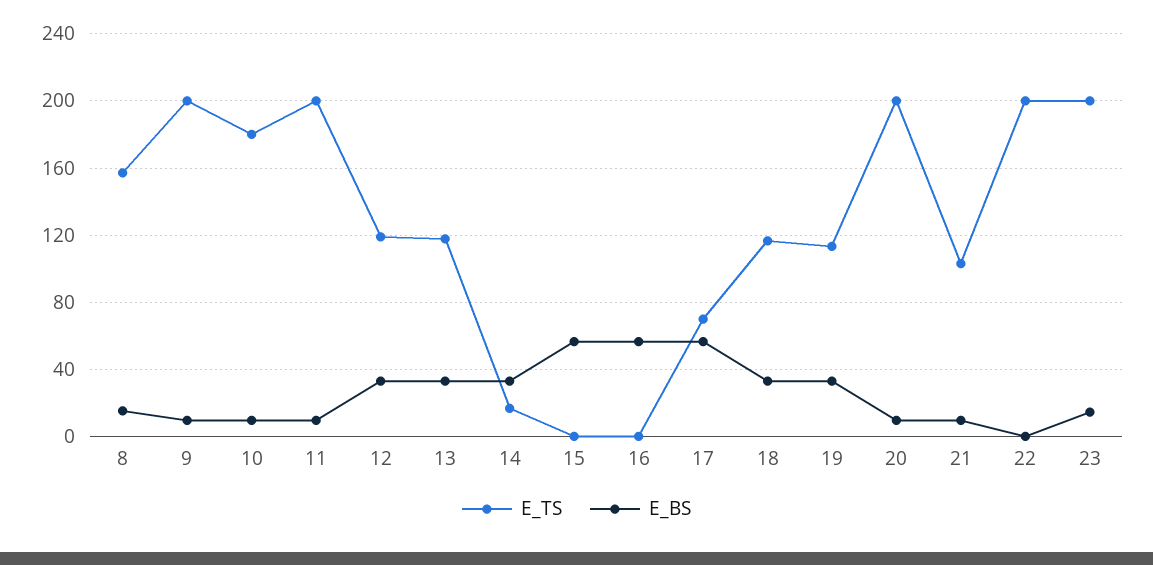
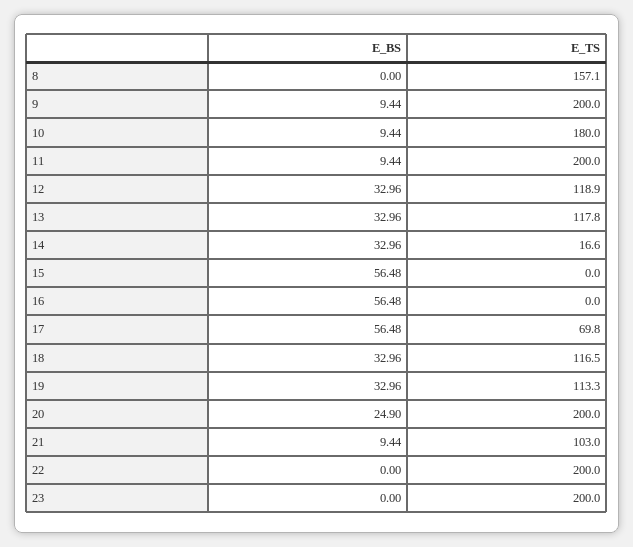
  {
    "E_TS": {
      "8": 157.1,
      "9": 200,
      "10": 180,
      "11": 200,
      "12": 118.9,
      "13": 117.8,
      "14": 16.6,
      "15": 0,
      "16": 0,
      "17": 69.8,
      "18": 116.5,
      "19": 113.3,
      "20": 200,
      "21": 103,
      "22": 200,
      "23": 200
    },
    "E_BS": {
-     "8": 15,
+     "8": 0,
      "9": 9.44,
      "10": 9.44,
      "11": 9.44,
      "12": 32.96,
      "13": 32.96,
      "14": 32.96,
      "15": 56.48,
      "16": 56.48,
      "17": 56.48,
      "18": 32.96,
      "19": 32.96,
-     "20": 10,
+     "20": 24.9,
      "21": 9.44,
      "22": 0,
-     "23": 15
+     "23": 0
    }
  }

